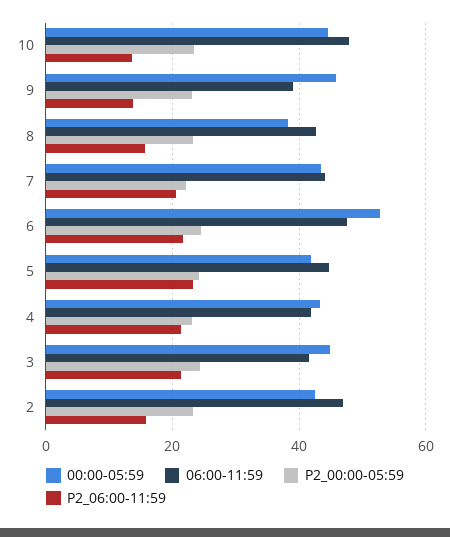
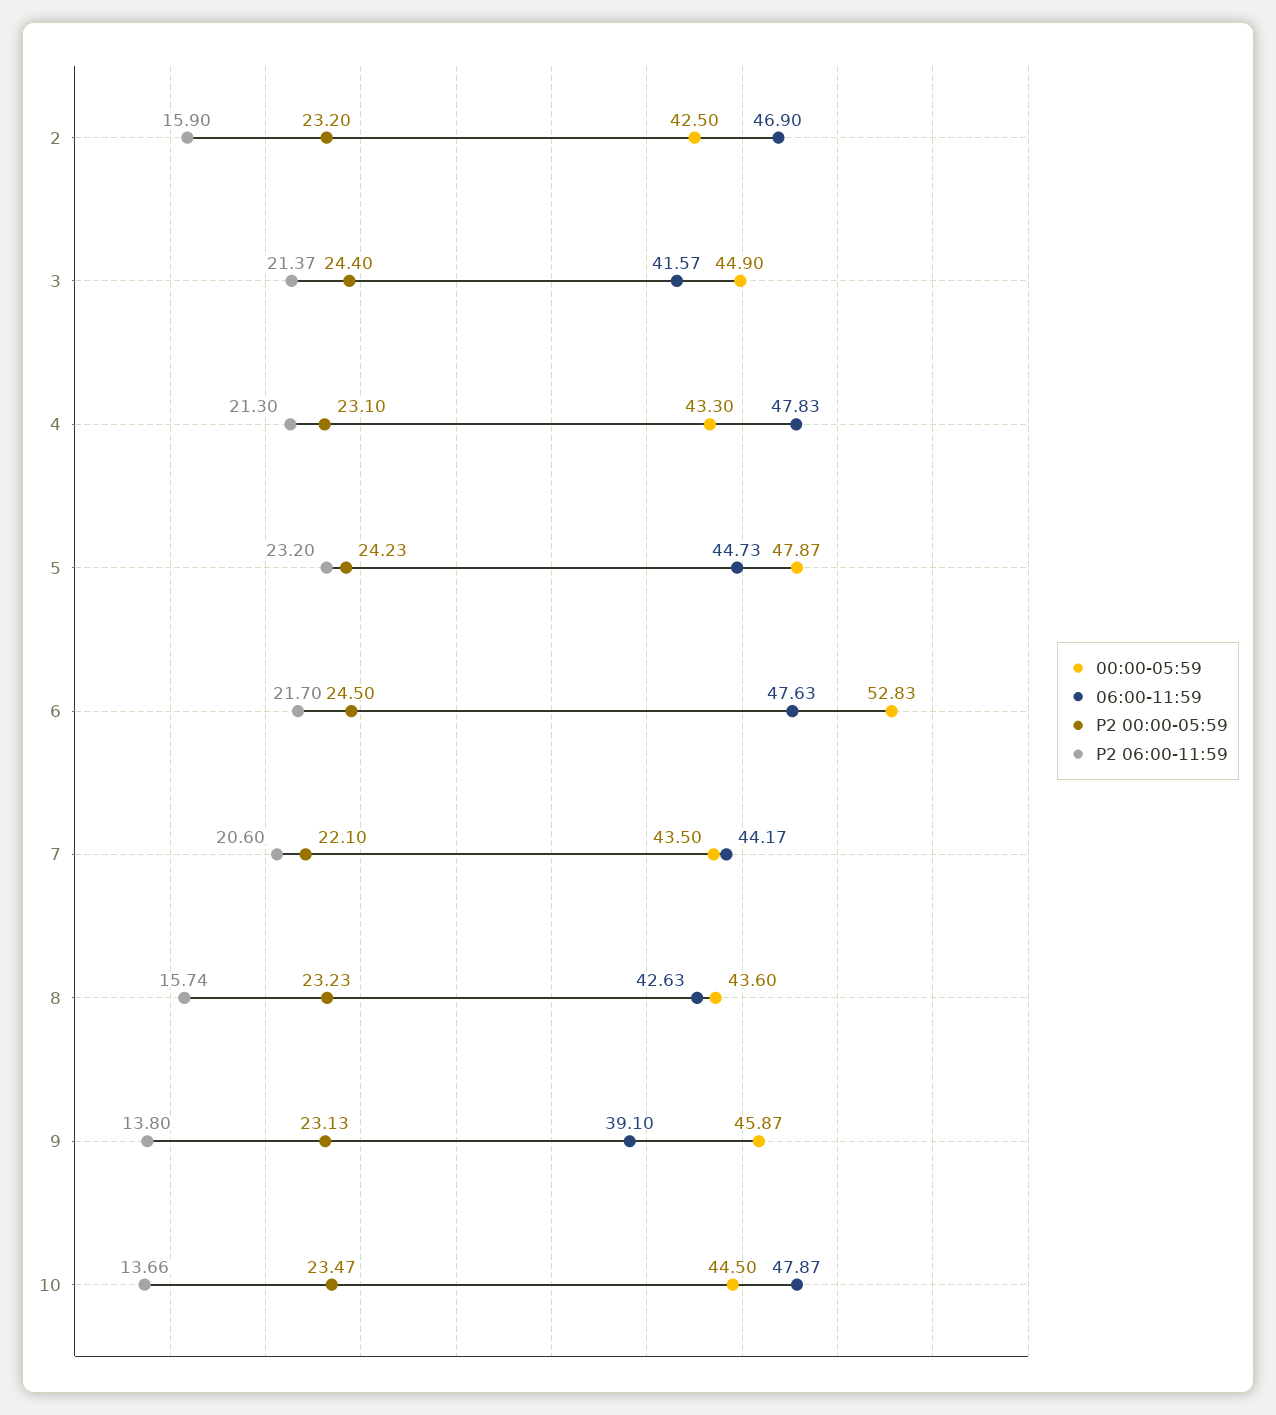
  {
    "00:00-05:59": {
      "10": 44.5,
      "9": 45.87,
-     "8": 38,
+     "8": 43.6,
      "7": 43.5,
      "6": 52.83,
-     "5": 42,
+     "5": 47.87,
      "4": 43.3,
      "3": 44.9,
      "2": 42.5
    },
    "06:00-11:59": {
      "10": 47.87,
      "9": 39.1,
      "8": 42.63,
      "7": 44.17,
      "6": 47.63,
      "5": 44.73,
-     "4": 42,
+     "4": 47.83,
      "3": 41.57,
      "2": 46.9
    },
    "P2_00:00-05:59": {
      "10": 23.47,
      "9": 23.13,
      "8": 23.23,
      "7": 22.1,
      "6": 24.5,
      "5": 24.23,
      "4": 23.1,
      "3": 24.4,
      "2": 23.2
    },
    "P2_06:00-11:59": {
      "10": 13.66,
      "9": 13.8,
      "8": 15.74,
      "7": 20.6,
      "6": 21.7,
      "5": 23.2,
      "4": 21.3,
      "3": 21.37,
      "2": 15.9
    }
  }

